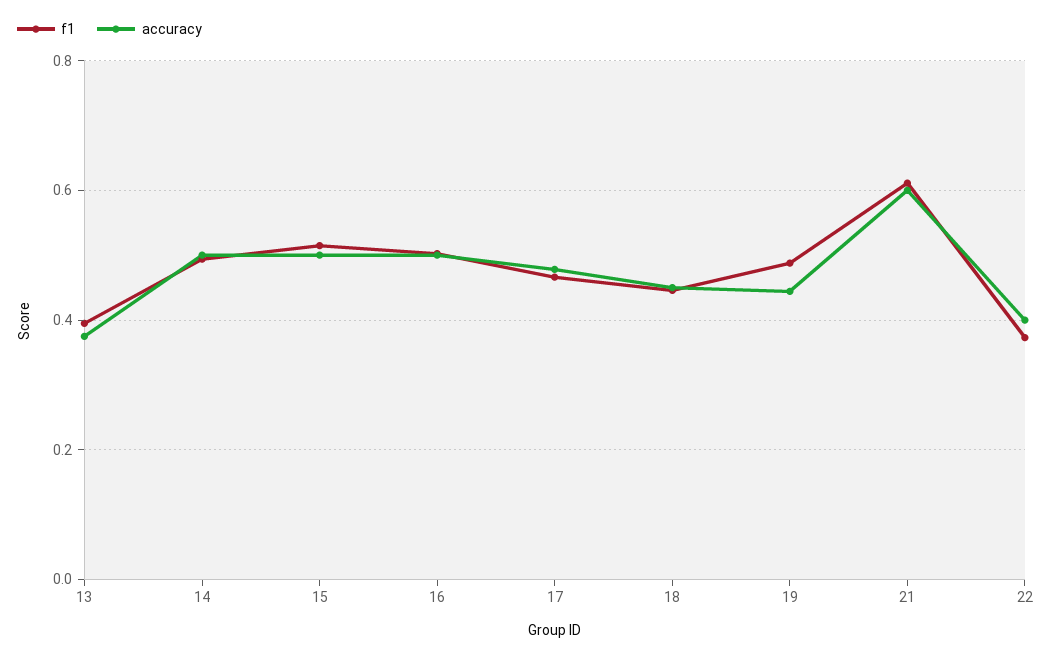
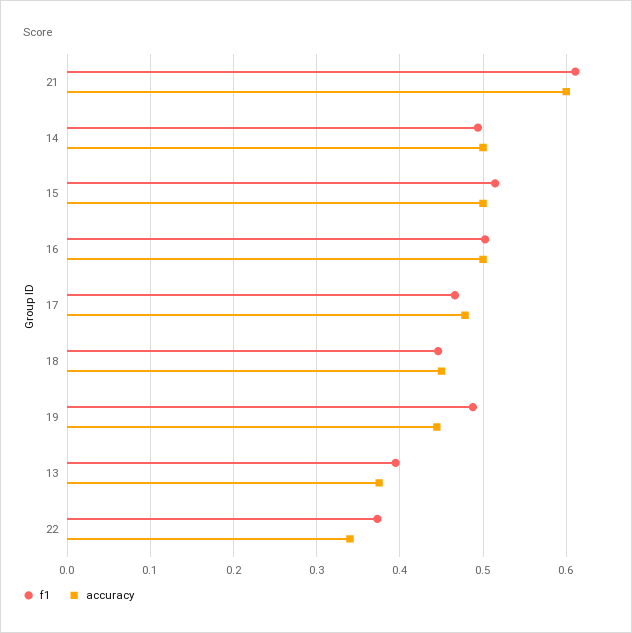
  {
    "f1": {
      "13": 0.39,
      "14": 0.49,
      "15": 0.51,
      "16": 0.5,
      "17": 0.47,
      "18": 0.45,
      "19": 0.49,
      "21": 0.61,
      "22": 0.37
    },
    "accuracy": {
      "13": 0.38,
      "14": 0.5,
      "15": 0.5,
      "16": 0.5,
      "17": 0.48,
      "18": 0.45,
      "19": 0.44,
      "21": 0.6,
-     "22": 0.4
+     "22": 0.34
    }
  }

